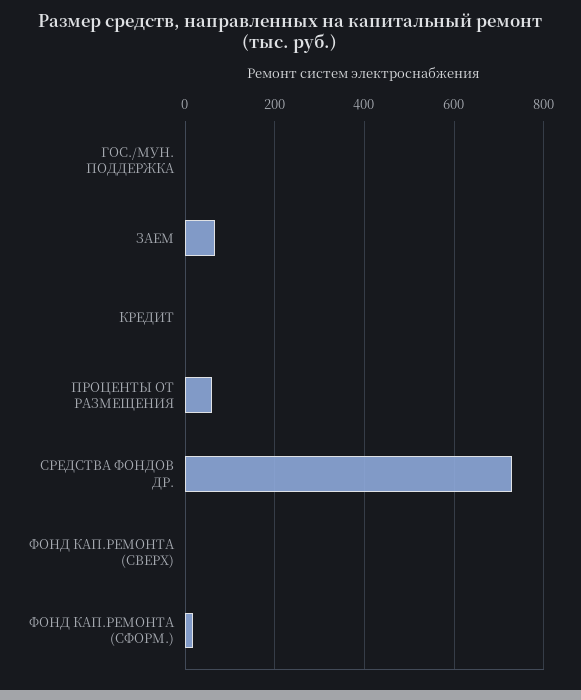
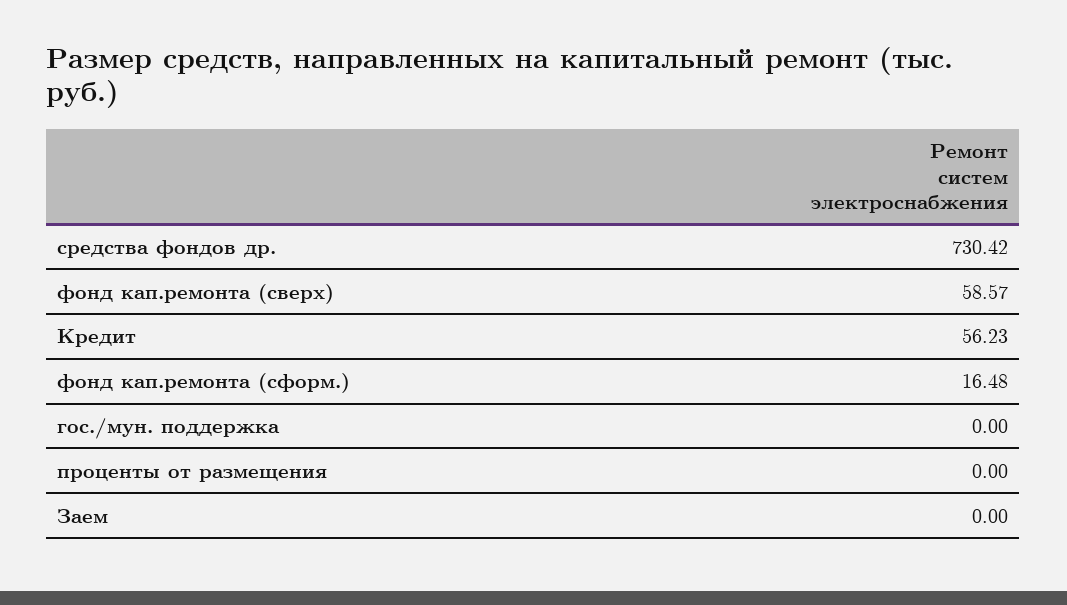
  {
    "ГОС./МУН. ПОДДЕРЖКА": 0,
-   "ЗАЕМ": 60,
+   "ЗАЕМ": 0,
-   "КРЕДИТ": 0,
+   "КРЕДИТ": 56.23,
-   "ПРОЦЕНТЫ ОТ РАЗМЕЩЕНИЯ": 60,
+   "ПРОЦЕНТЫ ОТ РАЗМЕЩЕНИЯ": 0,
    "СРЕДСТВА ФОНДОВ ДР.": 730.42,
-   "ФОНД КАП.РЕМОНТА (СВЕРХ)": 0,
+   "ФОНД КАП.РЕМОНТА (СВЕРХ)": 58.57,
    "ФОНД КАП.РЕМОНТА (СФОРМ.)": 16.48
  }

